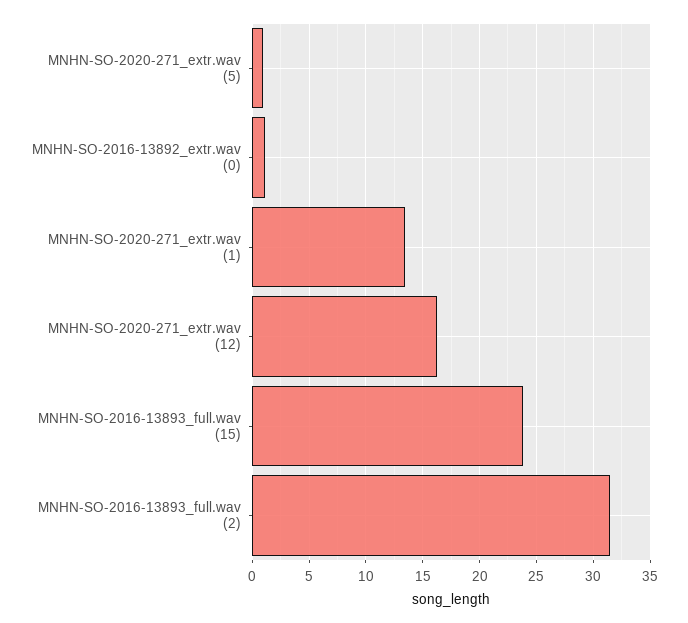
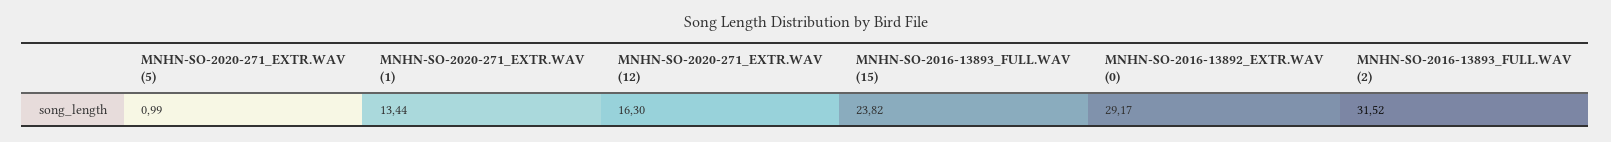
  {
    "MNHN-SO-2020-271_extr.wav (5)": 0.99,
-   "MNHN-SO-2016-13892_extr.wav (0)": 1,
+   "MNHN-SO-2016-13892_extr.wav (0)": 29.17,
    "MNHN-SO-2020-271_extr.wav (1)": 13.44,
    "MNHN-SO-2020-271_extr.wav (12)": 16.3,
    "MNHN-SO-2016-13893_full.wav (15)": 23.82,
    "MNHN-SO-2016-13893_full.wav (2)": 31.52
  }

